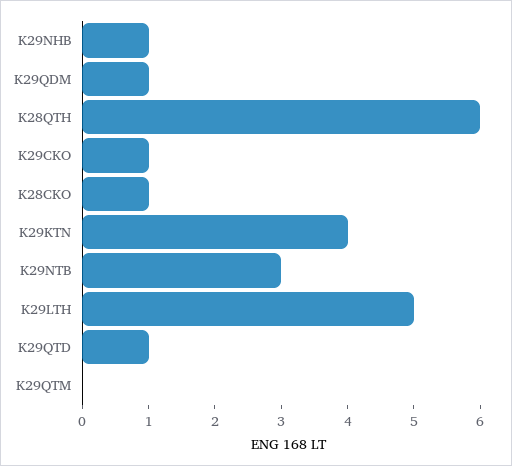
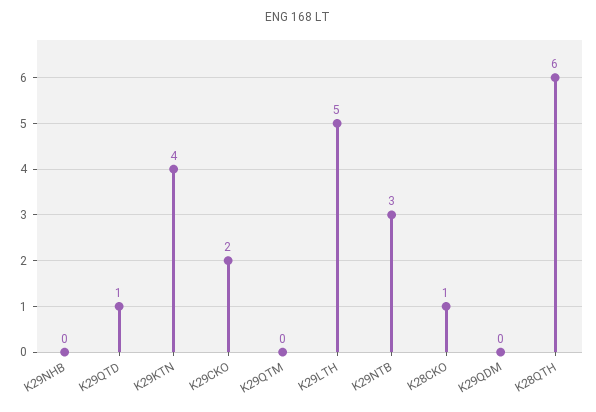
  {
-   "K29NHB": 1,
+   "K29NHB": 0,
-   "K29QDM": 1,
+   "K29QDM": 0,
    "K28QTH": 6,
-   "K29CKO": 1,
+   "K29CKO": 2,
    "K28CKO": 1,
    "K29KTN": 4,
    "K29NTB": 3,
    "K29LTH": 5,
    "K29QTD": 1,
    "K29QTM": 0
  }

